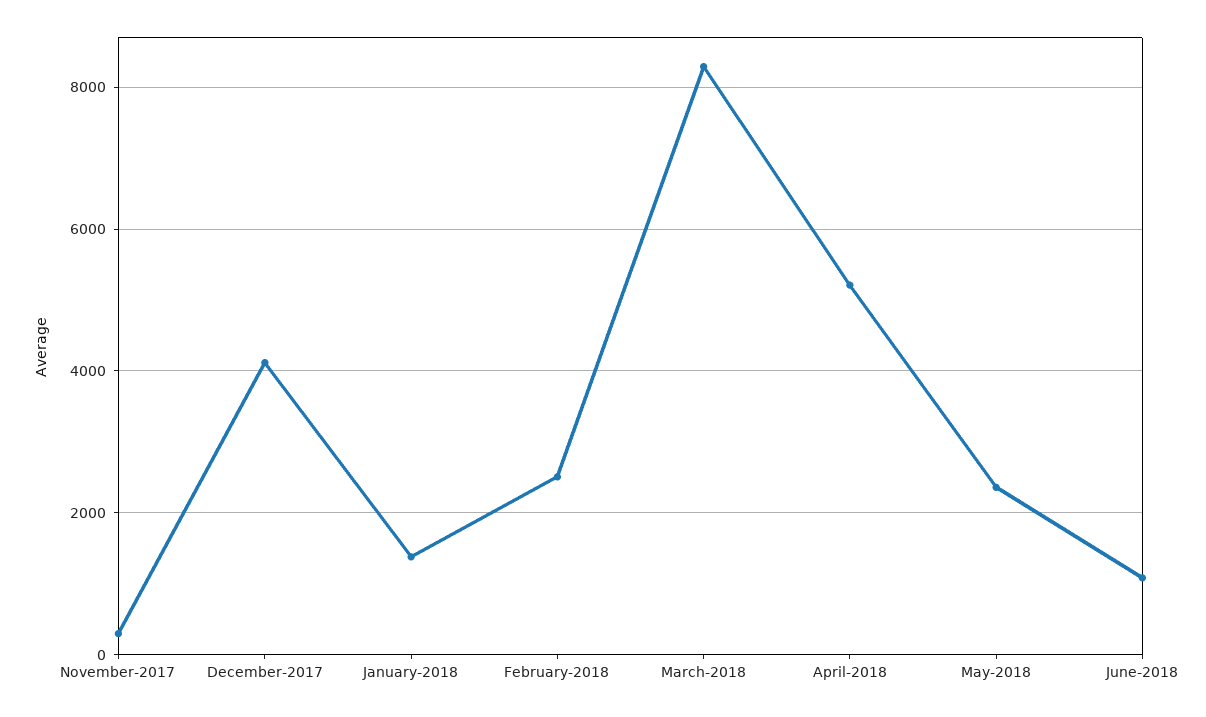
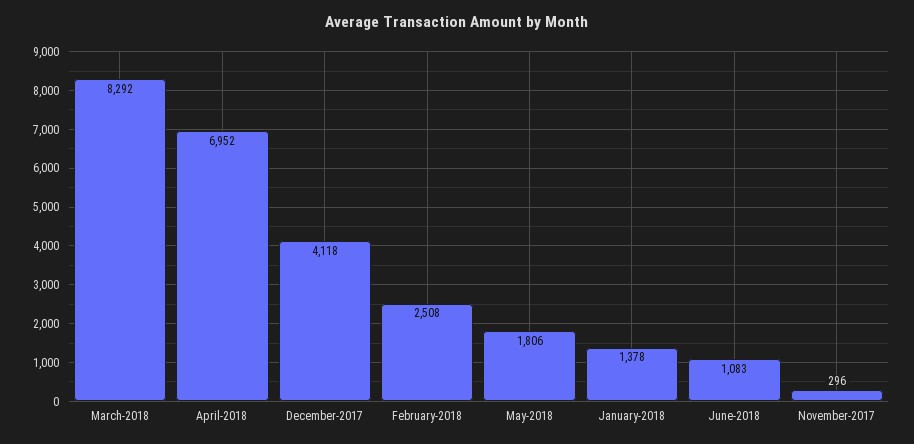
  {
    "November-2017": 296,
    "December-2017": 4118,
    "January-2018": 1378,
    "February-2018": 2508,
    "March-2018": 8292,
-   "April-2018": 5200,
+   "April-2018": 6952,
-   "May-2018": 2400,
+   "May-2018": 1806,
    "June-2018": 1083
  }

